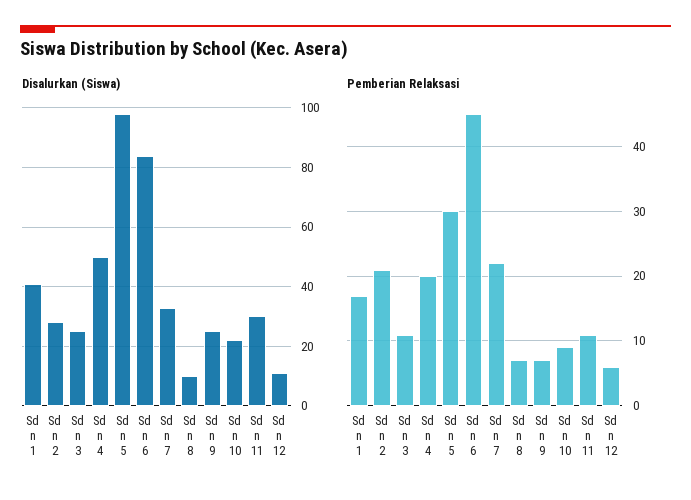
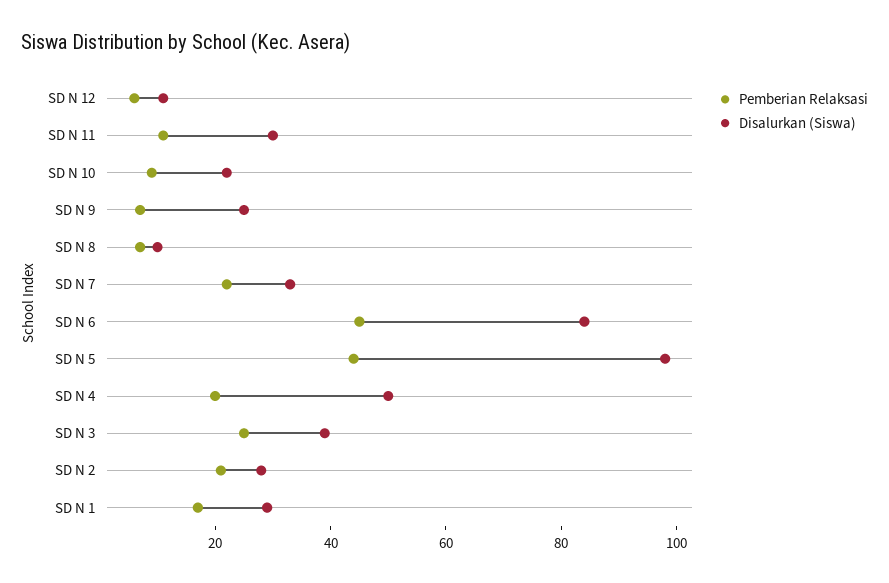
  {
    "Disalurkan (Siswa)": {
-     "Sd n 1": 40,
+     "Sd n 1": 30,
      "Sd n 2": 30,
-     "Sd n 3": 25,
+     "Sd n 3": 40,
      "Sd n 4": 50,
      "Sd n 5": 100,
      "Sd n 6": 85,
      "Sd n 7": 35,
      "Sd n 8": 10,
      "Sd n 9": 25,
      "Sd n 10": 20,
      "Sd n 11": 30,
      "Sd n 12": 10
    },
    "Pemberian Relaksasi": {
      "Sd n 1": 17,
      "Sd n 2": 21,
-     "Sd n 3": 11,
+     "Sd n 3": 25,
      "Sd n 4": 20,
-     "Sd n 5": 30,
+     "Sd n 5": 45,
      "Sd n 6": 45,
      "Sd n 7": 22,
      "Sd n 8": 7,
      "Sd n 9": 7,
      "Sd n 10": 9,
      "Sd n 11": 11,
      "Sd n 12": 6
    }
  }

